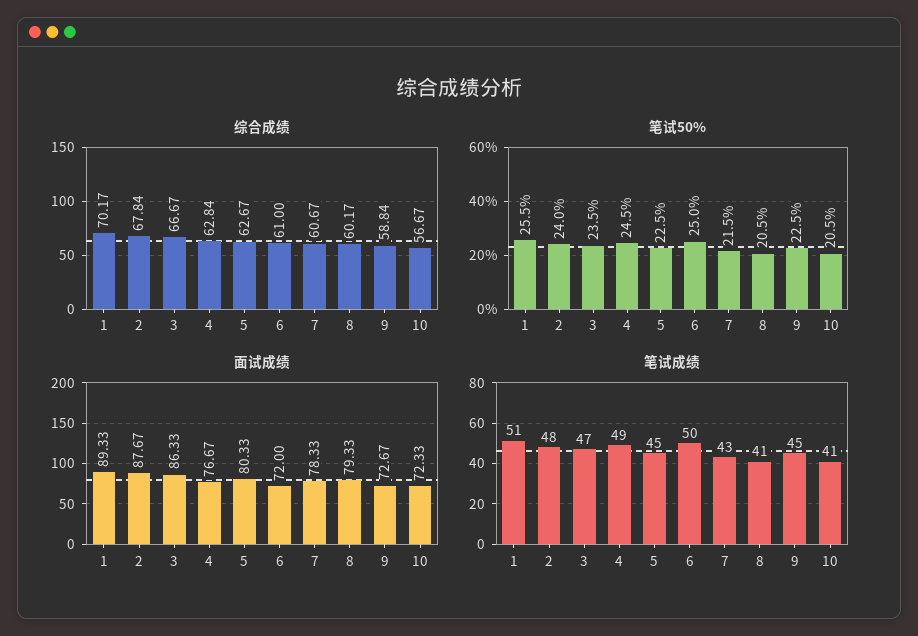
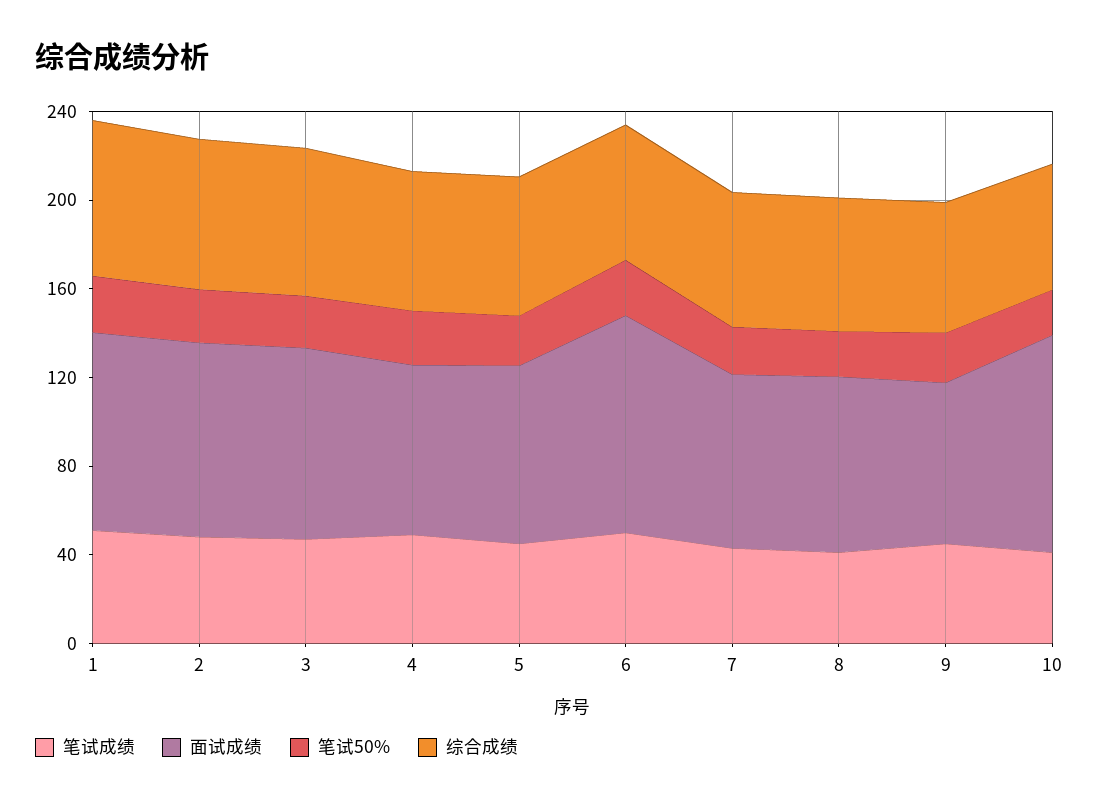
  {
    "综合成绩": {
      "1": 70.17,
      "2": 67.84,
      "3": 66.67,
      "4": 62.84,
      "5": 62.67,
      "6": 61,
      "7": 60.67,
      "8": 60.17,
      "9": 58.84,
      "10": 56.67
    },
    "笔试50%": {
      "1": 25.5,
      "2": 24,
      "3": 23.5,
      "4": 24.5,
      "5": 22.5,
      "6": 25,
      "7": 21.5,
      "8": 20.5,
      "9": 22.5,
      "10": 20.5
    },
    "面试成绩": {
      "1": 89.33,
      "2": 87.67,
      "3": 86.33,
      "4": 76.67,
      "5": 80.33,
-     "6": 72,
+     "6": 100,
      "7": 78.33,
      "8": 79.33,
      "9": 72.67,
-     "10": 72.33
+     "10": 100
    },
    "笔试成绩": {
      "1": 51,
      "2": 48,
      "3": 47,
      "4": 49,
      "5": 45,
      "6": 50,
      "7": 43,
      "8": 41,
      "9": 45,
      "10": 41
    }
  }

